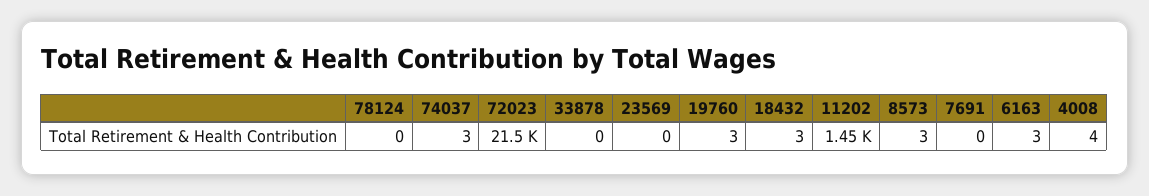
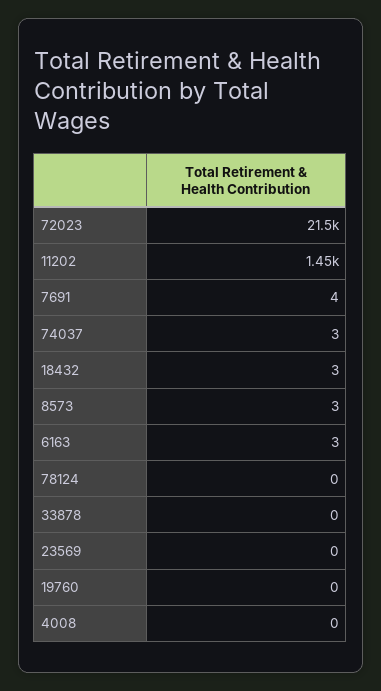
  {
    "78124": 0,
    "74037": 3,
    "72023": 21500,
    "33878": 0,
    "23569": 0,
-   "19760": 3,
+   "19760": 0,
    "18432": 3,
    "11202": 1450,
    "8573": 3,
-   "7691": 0,
+   "7691": 4,
    "6163": 3,
-   "4008": 4
+   "4008": 0
  }

